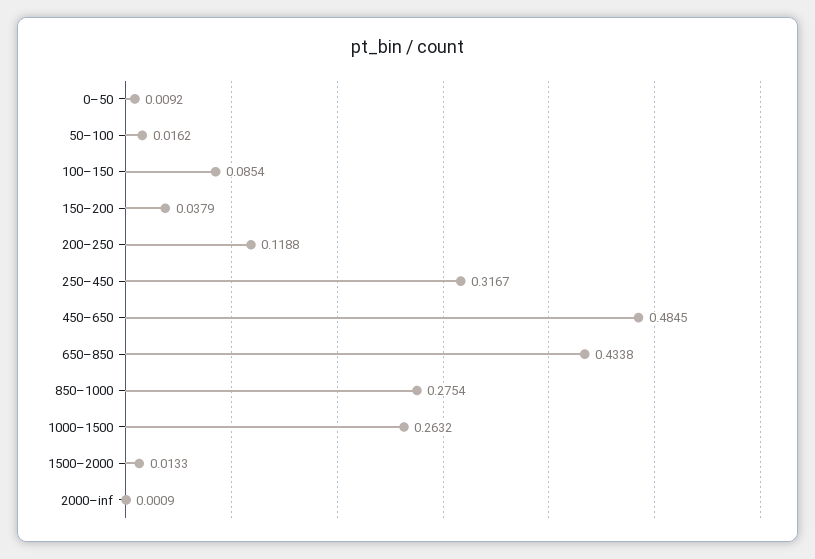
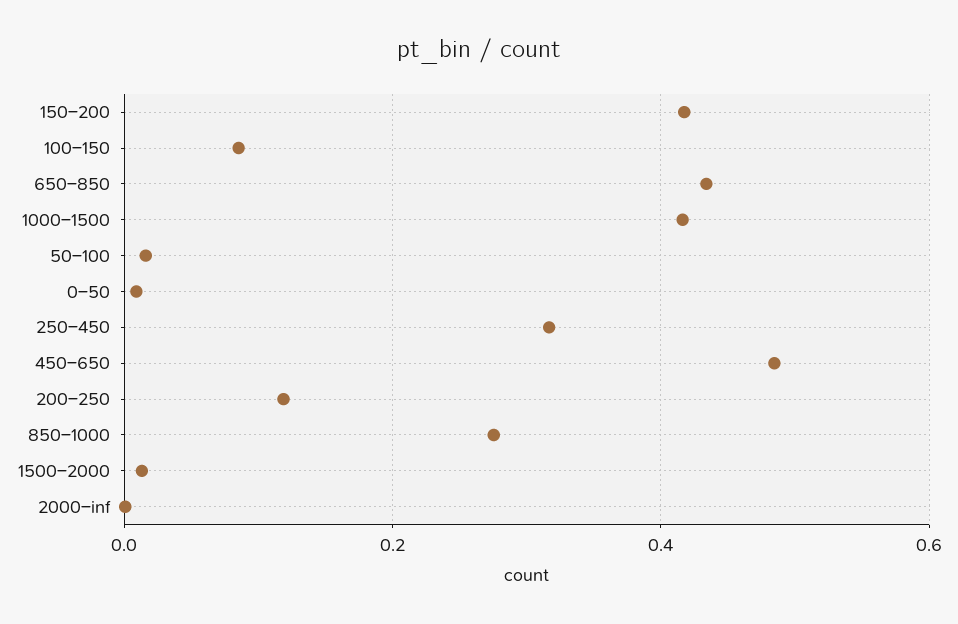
  {
    "0–50": 0.0092,
    "50–100": 0.0162,
    "100–150": 0.0854,
-   "150–200": 0.0379,
+   "150–200": 0.42,
    "200–250": 0.1188,
    "250–450": 0.3167,
    "450–650": 0.4845,
    "650–850": 0.4338,
    "850–1000": 0.2754,
-   "1000–1500": 0.2632,
+   "1000–1500": 0.42,
    "1500–2000": 0.0133,
    "2000–inf": 0.0009
  }

